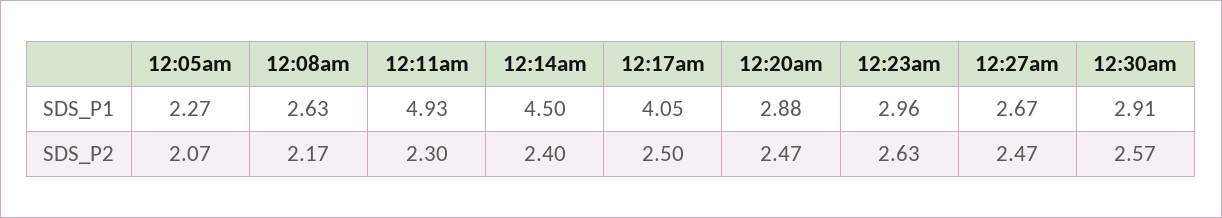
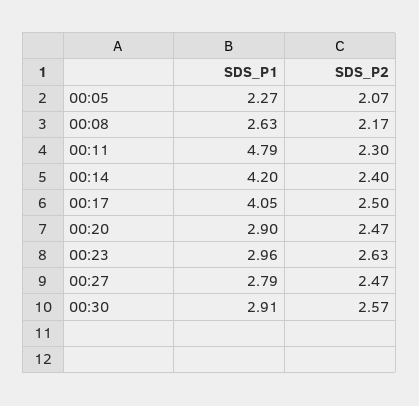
  {
    "12:05am": {
      "SDS_P1": 2.27,
      "SDS_P2": 2.07
    },
    "12:08am": {
      "SDS_P1": 2.63,
      "SDS_P2": 2.17
    },
    "12:11am": {
-     "SDS_P1": 4.93,
+     "SDS_P1": 4.79,
      "SDS_P2": 2.3
    },
    "12:14am": {
-     "SDS_P1": 4.5,
+     "SDS_P1": 4.2,
      "SDS_P2": 2.4
    },
    "12:17am": {
      "SDS_P1": 4.05,
      "SDS_P2": 2.5
    },
    "12:20am": {
-     "SDS_P1": 2.88,
+     "SDS_P1": 2.9,
      "SDS_P2": 2.47
    },
    "12:23am": {
      "SDS_P1": 2.96,
      "SDS_P2": 2.63
    },
    "12:27am": {
-     "SDS_P1": 2.67,
+     "SDS_P1": 2.79,
      "SDS_P2": 2.47
    },
    "12:30am": {
      "SDS_P1": 2.91,
      "SDS_P2": 2.57
    }
  }

